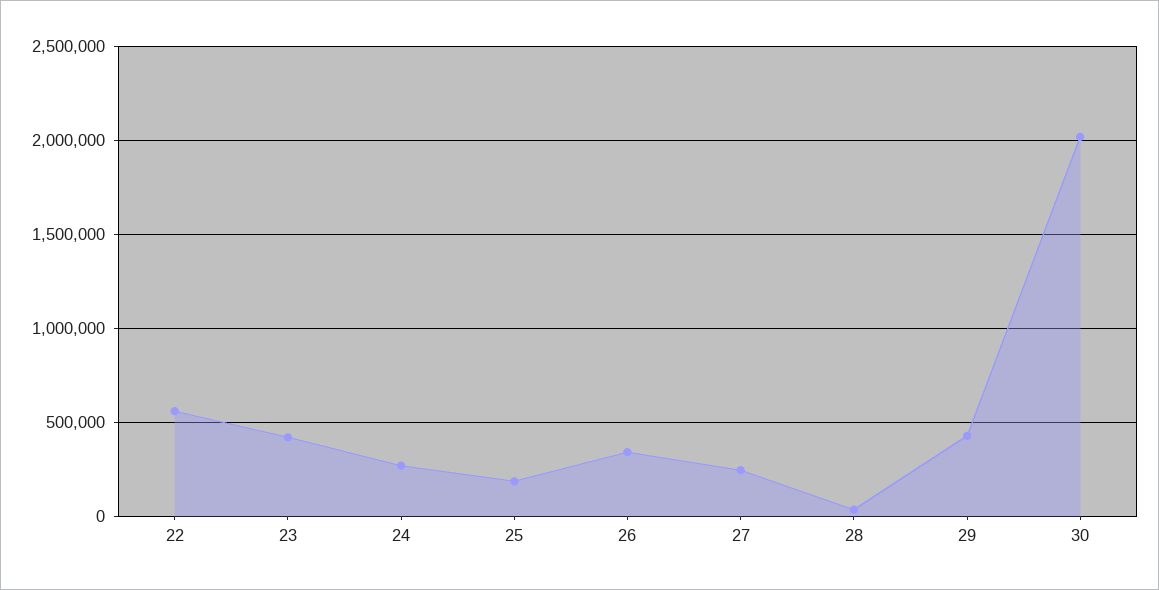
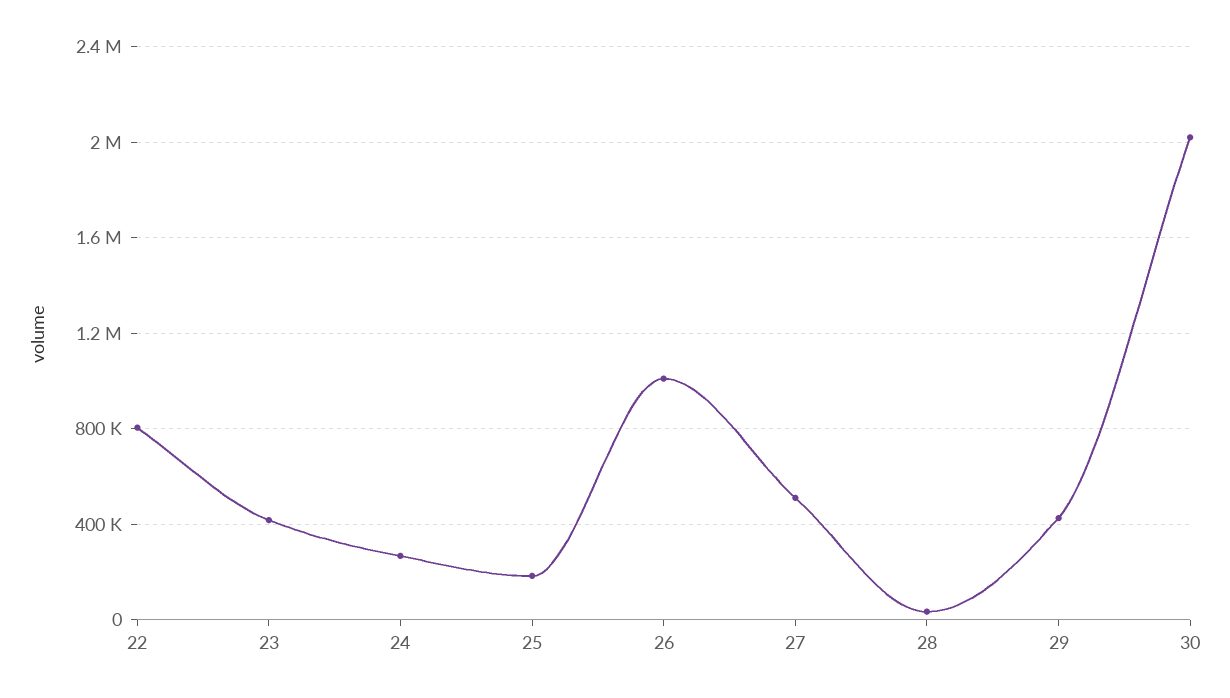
  {
-   "22": 550000,
+   "22": 800000,
    "23": 400000,
    "24": 250000,
    "25": 200000,
-   "26": 350000,
+   "26": 1000000,
-   "27": 250000,
+   "27": 500000,
    "28": 50000,
    "29": 450000,
    "30": 2000000
  }

